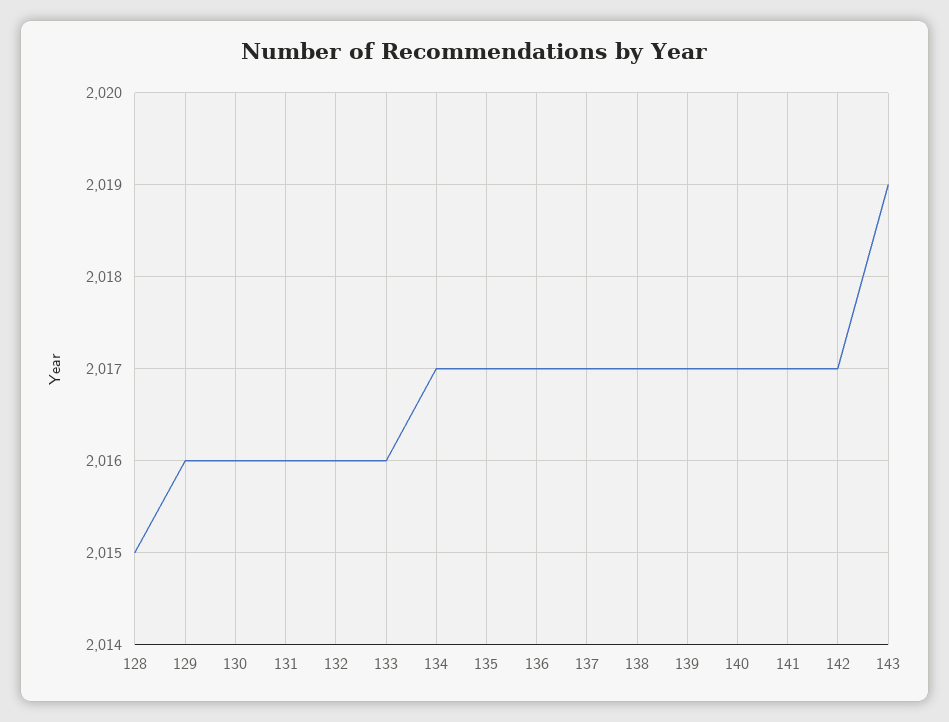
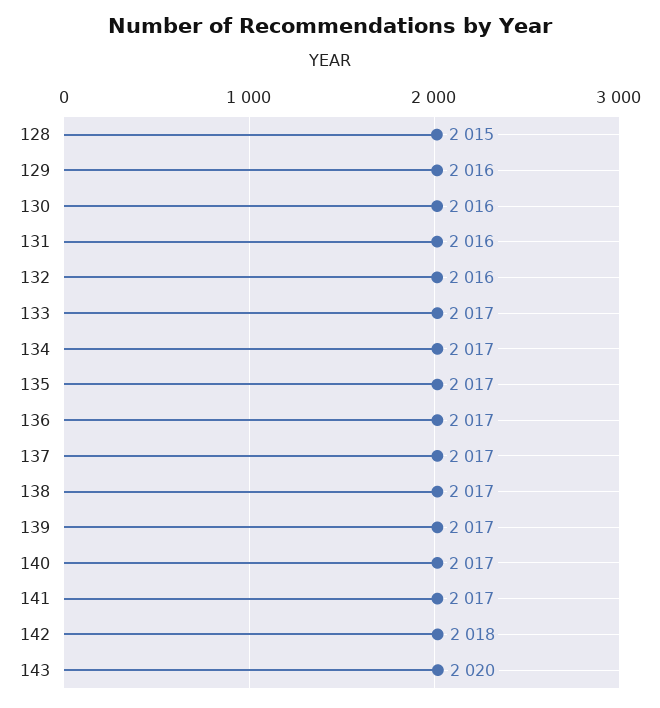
  {
    "128": 2015,
    "129": 2016,
    "130": 2016,
    "131": 2016,
    "132": 2016,
-   "133": 2016,
+   "133": 2017,
    "134": 2017,
    "135": 2017,
    "136": 2017,
    "137": 2017,
    "138": 2017,
    "139": 2017,
    "140": 2017,
    "141": 2017,
-   "142": 2017,
+   "142": 2018,
-   "143": 2019
+   "143": 2020
  }

